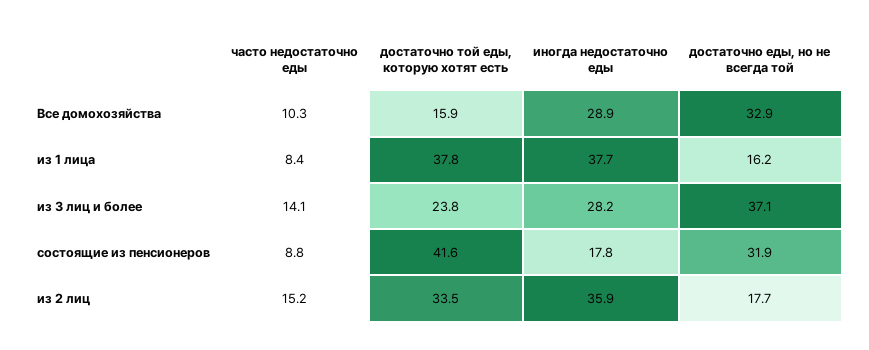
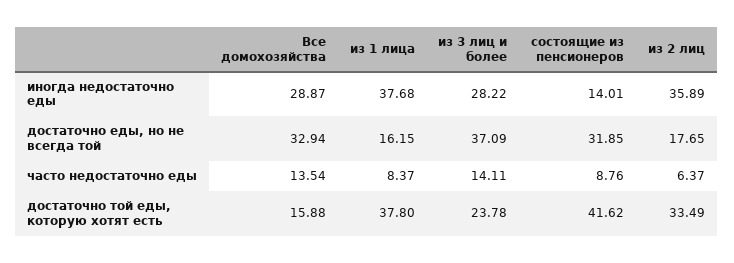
  {
    "часто недостаточно еды": {
-     "Все домохозяйства": 10.3,
+     "Все домохозяйства": 13.54,
      "из 1 лица": 8.37,
      "из 3 лиц и более": 14.11,
      "состоящие из пенсионеров": 8.76,
-     "из 2 лиц": 15.2
+     "из 2 лиц": 6.37
    },
    "достаточно той еды, которую хотят есть": {
      "Все домохозяйства": 15.88,
      "из 1 лица": 37.8,
      "из 3 лиц и более": 23.78,
      "состоящие из пенсионеров": 41.62,
      "из 2 лиц": 33.49
    },
    "иногда недостаточно еды": {
      "Все домохозяйства": 28.87,
      "из 1 лица": 37.68,
      "из 3 лиц и более": 28.22,
-     "состоящие из пенсионеров": 17.8,
+     "состоящие из пенсионеров": 14.01,
      "из 2 лиц": 35.89
    },
    "достаточно еды, но не всегда той": {
      "Все домохозяйства": 32.94,
      "из 1 лица": 16.15,
      "из 3 лиц и более": 37.09,
      "состоящие из пенсионеров": 31.85,
      "из 2 лиц": 17.65
    }
  }

